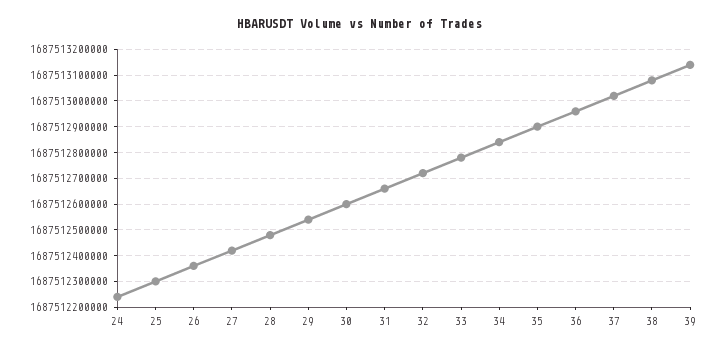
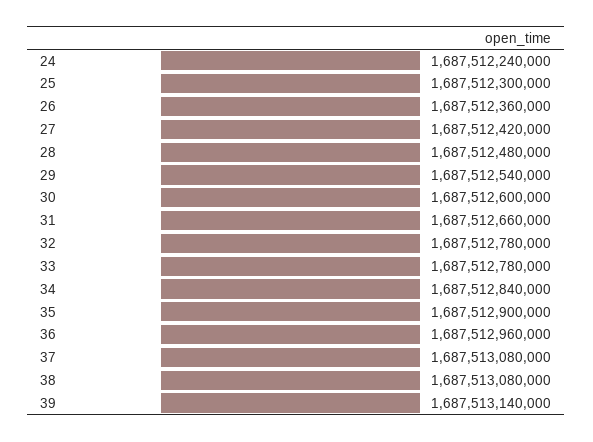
  {
    "24": 1687512240000,
    "25": 1687512300000,
    "26": 1687512360000,
    "27": 1687512420000,
    "28": 1687512480000,
    "29": 1687512540000,
    "30": 1687512600000,
    "31": 1687512660000,
-   "32": 1687512725000,
+   "32": 1687512780000,
    "33": 1687512780000,
    "34": 1687512840000,
    "35": 1687512900000,
    "36": 1687512960000,
-   "37": 1687513025000,
+   "37": 1687513080000,
    "38": 1687513080000,
    "39": 1687513140000
  }

